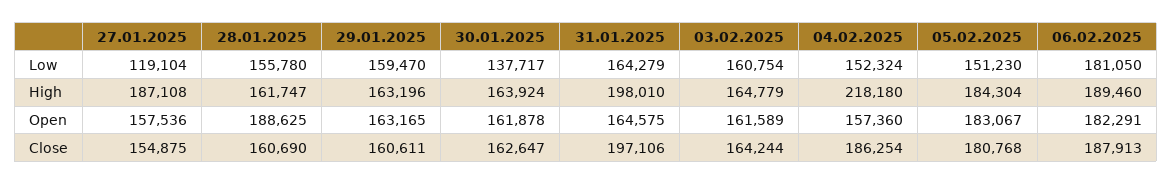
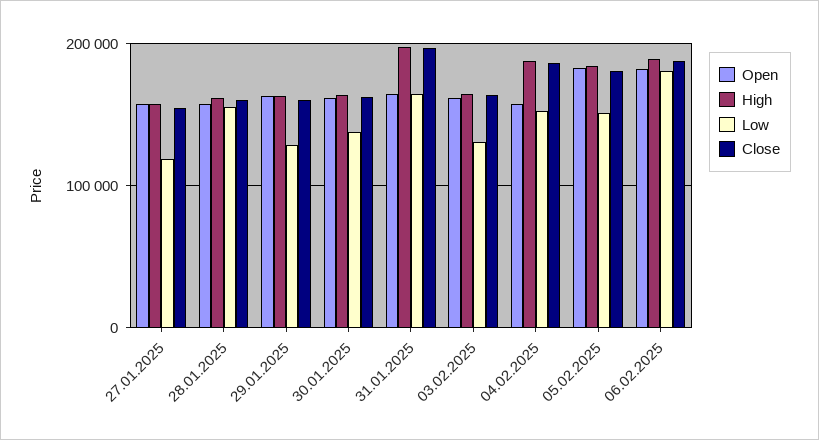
  {
    "Low": {
      "27.01.2025": 119104,
      "28.01.2025": 155780,
-     "29.01.2025": 159470,
+     "29.01.2025": 130000,
      "30.01.2025": 137717,
      "31.01.2025": 164279,
-     "03.02.2025": 160754,
+     "03.02.2025": 130000,
      "04.02.2025": 152324,
      "05.02.2025": 151230,
      "06.02.2025": 181050
    },
    "High": {
-     "27.01.2025": 187108,
+     "27.01.2025": 160000,
      "28.01.2025": 161747,
      "29.01.2025": 163196,
      "30.01.2025": 163924,
      "31.01.2025": 198010,
      "03.02.2025": 164779,
-     "04.02.2025": 218180,
+     "04.02.2025": 190000,
      "05.02.2025": 184304,
      "06.02.2025": 189460
    },
    "Open": {
      "27.01.2025": 157536,
-     "28.01.2025": 188625,
+     "28.01.2025": 160000,
      "29.01.2025": 163165,
      "30.01.2025": 161878,
      "31.01.2025": 164575,
      "03.02.2025": 161589,
      "04.02.2025": 157360,
      "05.02.2025": 183067,
      "06.02.2025": 182291
    },
    "Close": {
      "27.01.2025": 154875,
      "28.01.2025": 160690,
      "29.01.2025": 160611,
      "30.01.2025": 162647,
      "31.01.2025": 197106,
      "03.02.2025": 164244,
      "04.02.2025": 186254,
      "05.02.2025": 180768,
      "06.02.2025": 187913
    }
  }

